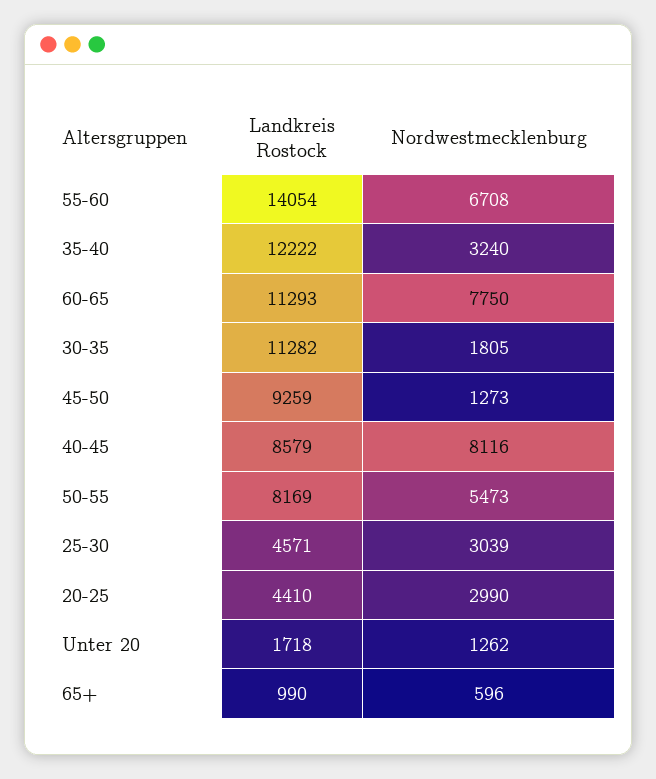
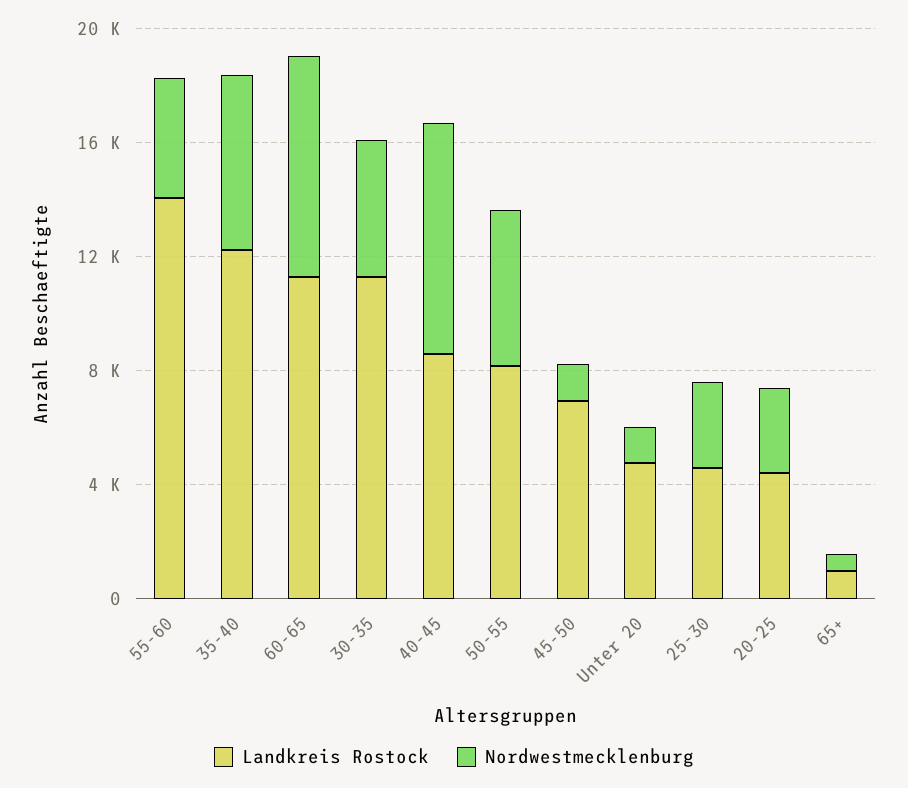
  {
    "Landkreis Rostock": {
      "55-60": 14054,
      "35-40": 12222,
      "60-65": 11293,
      "30-35": 11282,
-     "45-50": 9259,
+     "45-50": 7000,
      "40-45": 8579,
      "50-55": 8169,
      "25-30": 4571,
      "20-25": 4410,
-     "Unter 20": 1718,
+     "Unter 20": 5000,
      "65+": 990
    },
    "Nordwestmecklenburg": {
-     "55-60": 6708,
+     "55-60": 4000,
-     "35-40": 3240,
+     "35-40": 6000,
      "60-65": 7750,
-     "30-35": 1805,
+     "30-35": 5000,
      "45-50": 1273,
      "40-45": 8116,
      "50-55": 5473,
      "25-30": 3039,
      "20-25": 2990,
      "Unter 20": 1262,
      "65+": 596
    }
  }

